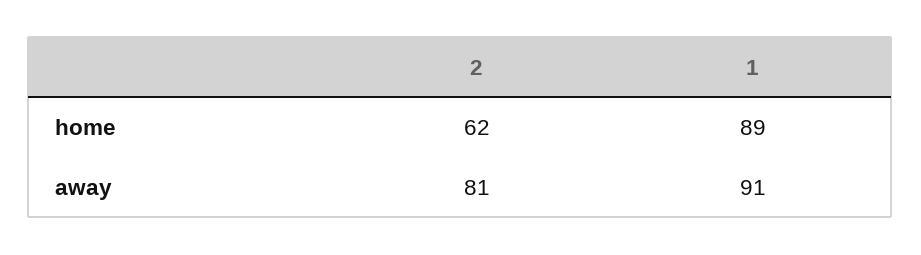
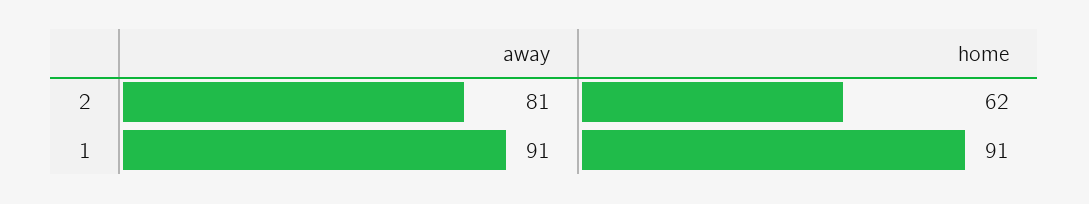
  {
    "2": {
      "home": 62,
      "away": 81
    },
    "1": {
-     "home": 89,
+     "home": 91,
      "away": 91
    }
  }

